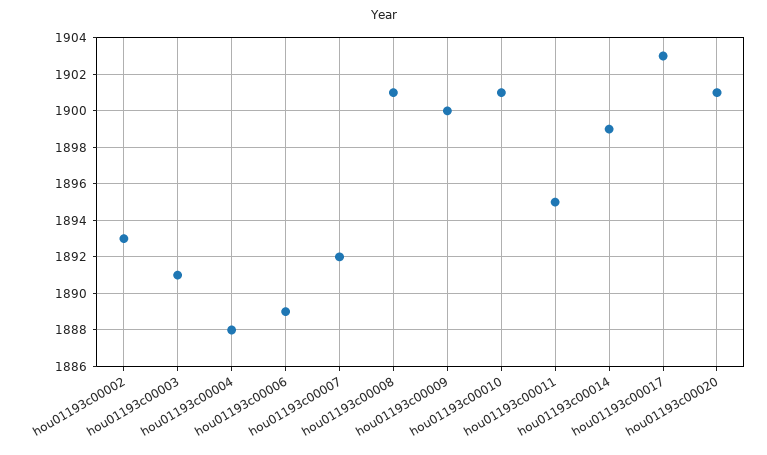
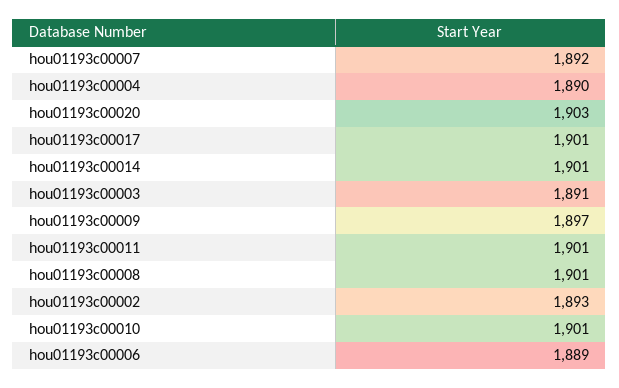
  {
    "hou01193c00002": 1893,
    "hou01193c00003": 1891,
-   "hou01193c00004": 1888,
+   "hou01193c00004": 1890,
    "hou01193c00006": 1889,
    "hou01193c00007": 1892,
    "hou01193c00008": 1901,
-   "hou01193c00009": 1900,
+   "hou01193c00009": 1897,
    "hou01193c00010": 1901,
-   "hou01193c00011": 1895,
+   "hou01193c00011": 1901,
-   "hou01193c00014": 1899,
+   "hou01193c00014": 1901,
-   "hou01193c00017": 1903,
+   "hou01193c00017": 1901,
-   "hou01193c00020": 1901
+   "hou01193c00020": 1903
  }

